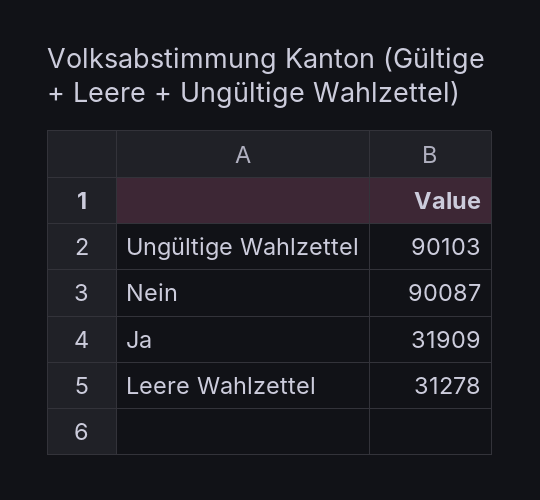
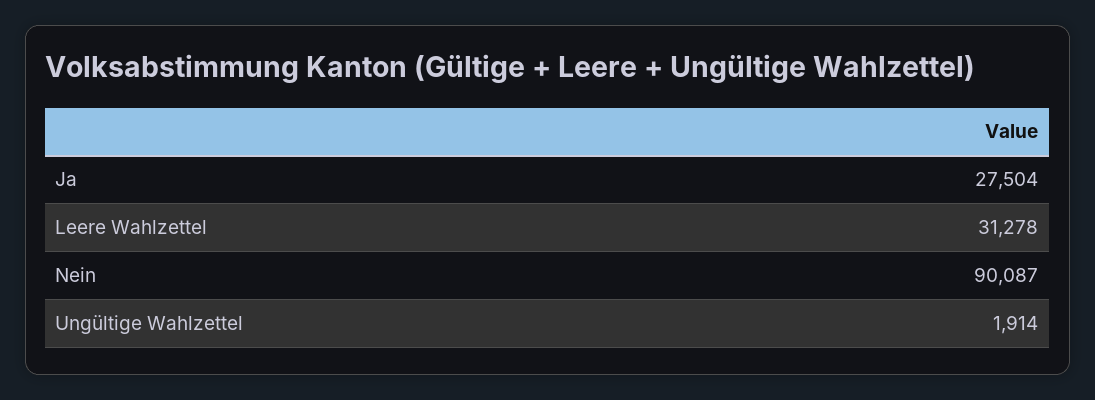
  {
-   "Ungültige Wahlzettel": 90103,
+   "Ungültige Wahlzettel": 1914,
    "Nein": 90087,
-   "Ja": 31909,
+   "Ja": 27504,
    "Leere Wahlzettel": 31278
  }

